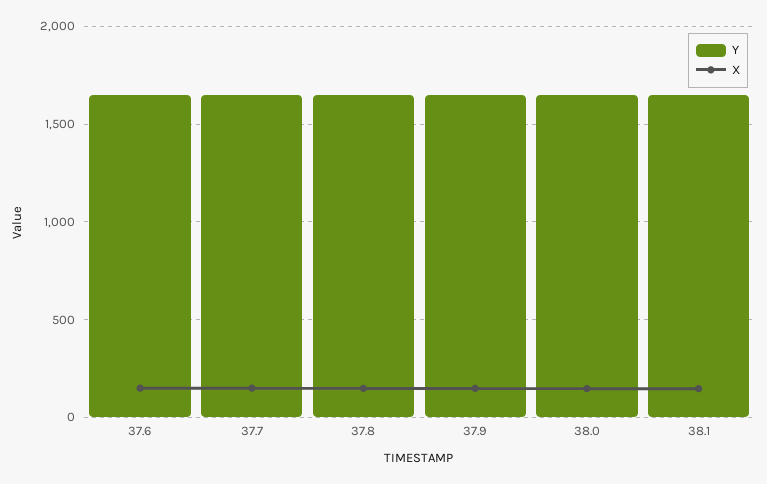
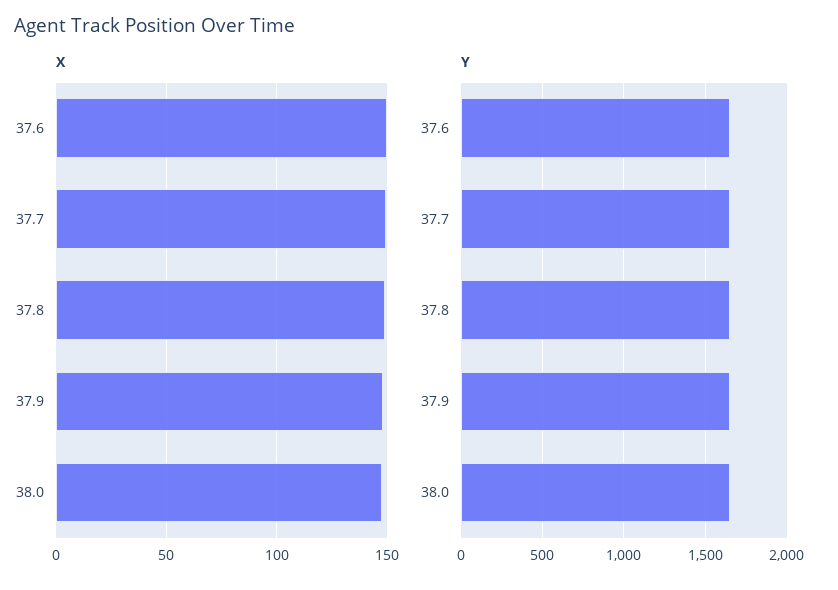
  {
    "Y": {
      "37.6": 1650,
      "37.7": 1650,
      "37.8": 1650,
      "37.9": 1650,
-     "38.0": 1650,
+     "38.0": 1650
-     "38.1": 1650
    },
    "X": {
      "37.6": 150,
      "37.7": 150,
      "37.8": 150,
      "37.9": 150,
-     "38.0": 150,
+     "38.0": 150
-     "38.1": 150
    }
  }

